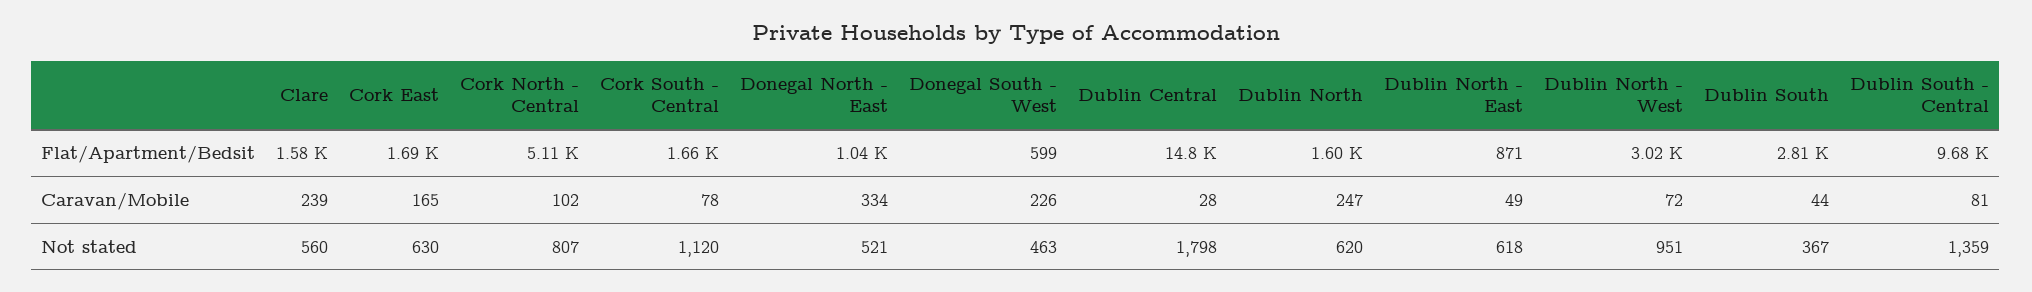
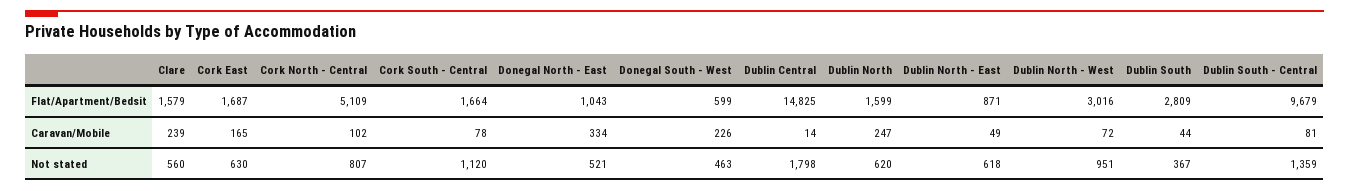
  {
    "Clare": {
      "Flat/Apartment/Bedsit": 1579,
      "Caravan/Mobile": 239,
      "Not stated": 560
    },
    "Cork East": {
      "Flat/Apartment/Bedsit": 1687,
      "Caravan/Mobile": 165,
      "Not stated": 630
    },
    "Cork North - Central": {
      "Flat/Apartment/Bedsit": 5109,
      "Caravan/Mobile": 102,
      "Not stated": 807
    },
    "Cork South - Central": {
      "Flat/Apartment/Bedsit": 1664,
      "Caravan/Mobile": 78,
      "Not stated": 1120
    },
    "Donegal North - East": {
      "Flat/Apartment/Bedsit": 1043,
      "Caravan/Mobile": 334,
      "Not stated": 521
    },
    "Donegal South - West": {
      "Flat/Apartment/Bedsit": 599,
      "Caravan/Mobile": 226,
      "Not stated": 463
    },
    "Dublin Central": {
      "Flat/Apartment/Bedsit": 14825,
-     "Caravan/Mobile": 28,
+     "Caravan/Mobile": 14,
      "Not stated": 1798
    },
    "Dublin North": {
      "Flat/Apartment/Bedsit": 1599,
      "Caravan/Mobile": 247,
      "Not stated": 620
    },
    "Dublin North - East": {
      "Flat/Apartment/Bedsit": 871,
      "Caravan/Mobile": 49,
      "Not stated": 618
    },
    "Dublin North - West": {
      "Flat/Apartment/Bedsit": 3016,
      "Caravan/Mobile": 72,
      "Not stated": 951
    },
    "Dublin South": {
      "Flat/Apartment/Bedsit": 2809,
      "Caravan/Mobile": 44,
      "Not stated": 367
    },
    "Dublin South - Central": {
      "Flat/Apartment/Bedsit": 9679,
      "Caravan/Mobile": 81,
      "Not stated": 1359
    }
  }

